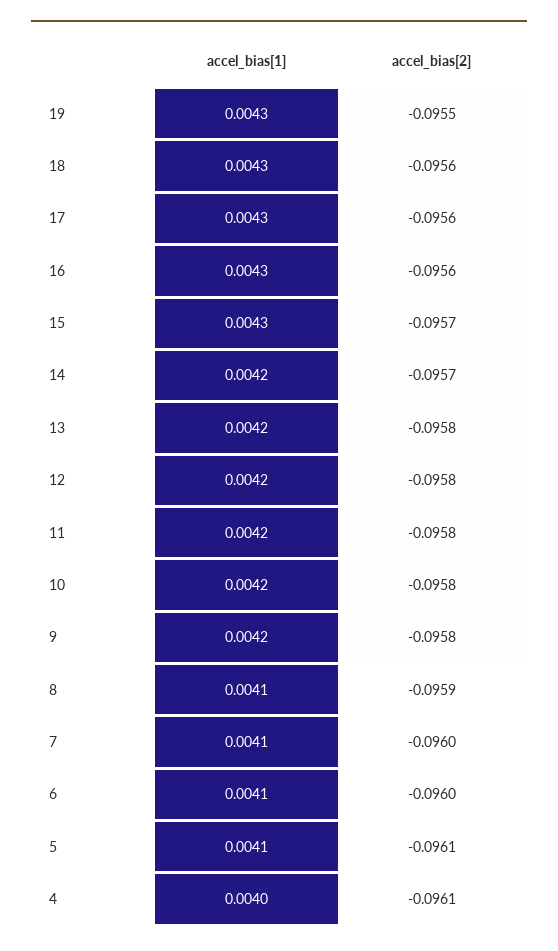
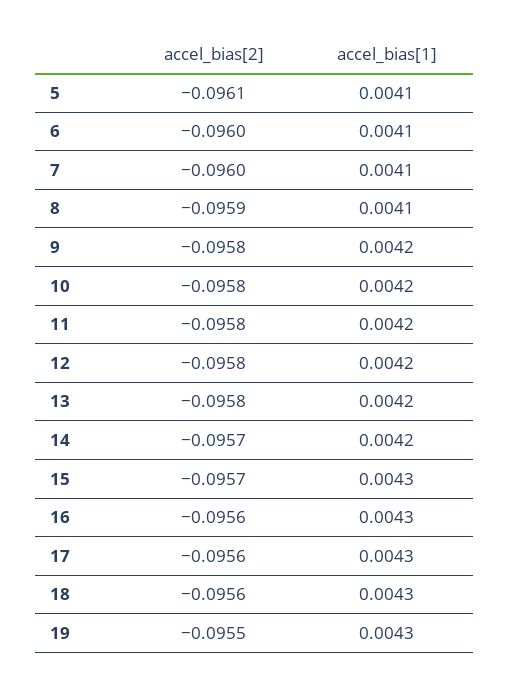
  {
    "accel_bias[1]": {
      "19": 0.0043,
      "18": 0.0043,
      "17": 0.0043,
      "16": 0.0043,
      "15": 0.0043,
      "14": 0.0042,
      "13": 0.0042,
      "12": 0.0042,
      "11": 0.0042,
      "10": 0.0042,
      "9": 0.0042,
      "8": 0.0041,
      "7": 0.0041,
      "6": 0.0041,
-     "5": 0.0041,
+     "5": 0.0041
-     "4": 0.004
    },
    "accel_bias[2]": {
      "19": -0.0955,
      "18": -0.0956,
      "17": -0.0956,
      "16": -0.0956,
      "15": -0.0957,
      "14": -0.0957,
      "13": -0.0958,
      "12": -0.0958,
      "11": -0.0958,
      "10": -0.0958,
      "9": -0.0958,
      "8": -0.0959,
      "7": -0.096,
      "6": -0.096,
-     "5": -0.0961,
+     "5": -0.0961
-     "4": -0.0961
    }
  }

